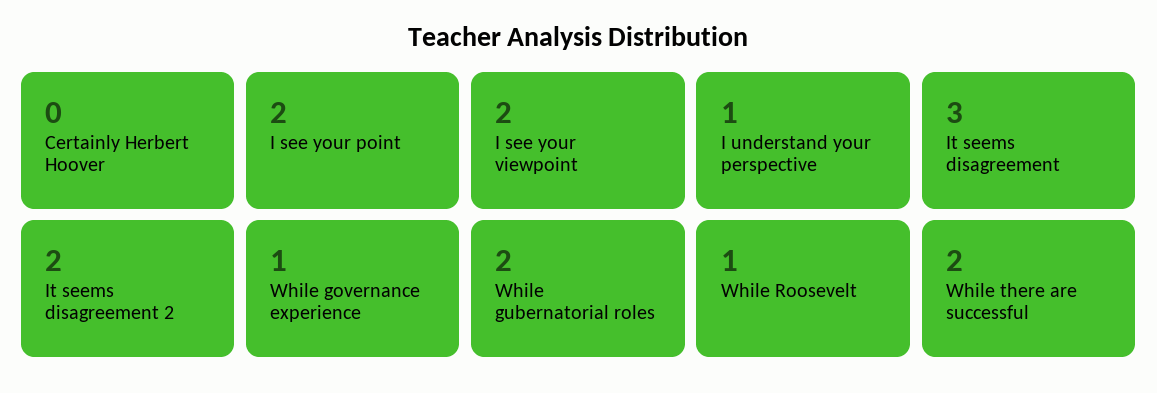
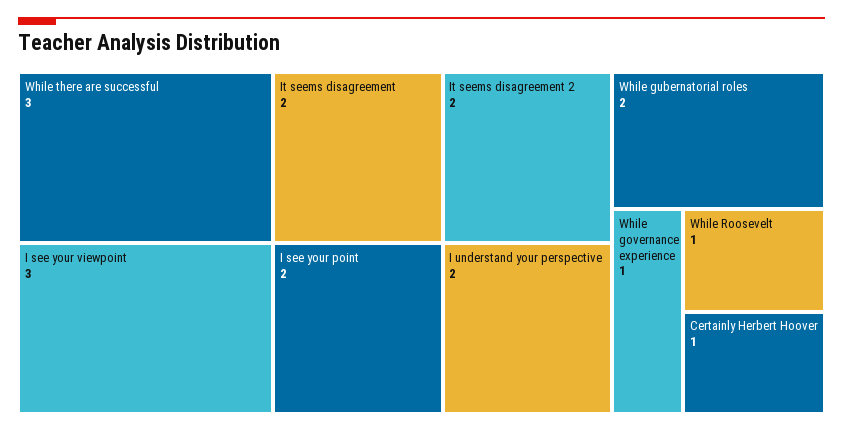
  {
-   "Certainly Herbert Hoover": 0,
+   "Certainly Herbert Hoover": 1,
    "I see your point": 2,
-   "I see your viewpoint": 2,
+   "I see your viewpoint": 3,
-   "I understand your perspective": 1,
+   "I understand your perspective": 2,
-   "It seems disagreement": 3,
+   "It seems disagreement": 2,
    "It seems disagreement 2": 2,
    "While governance experience": 1,
    "While gubernatorial roles": 2,
    "While Roosevelt": 1,
-   "While there are successful": 2
+   "While there are successful": 3
  }

